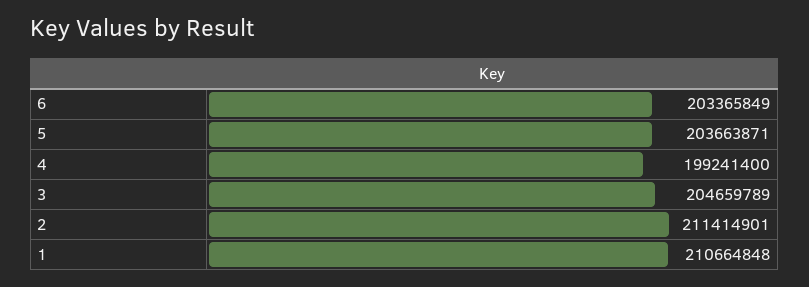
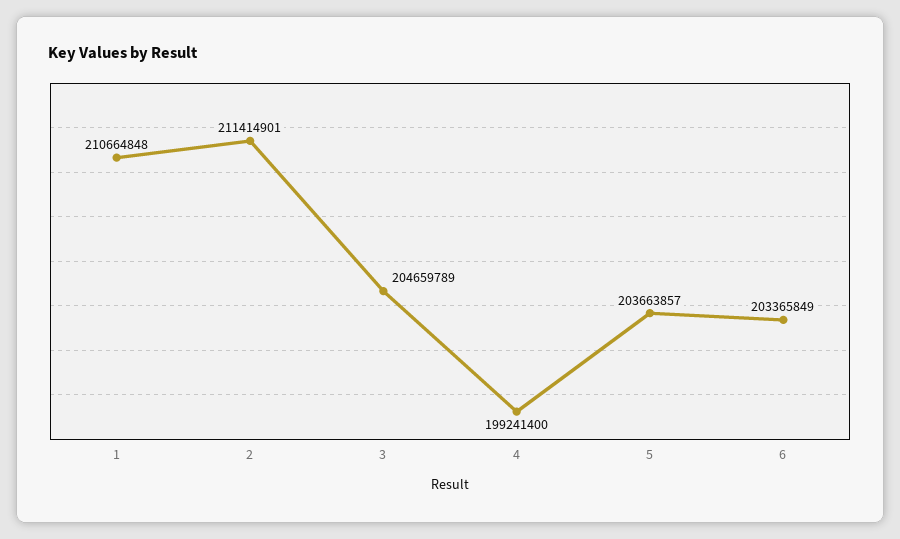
  {
    "6": 203365849,
-   "5": 203663871,
+   "5": 203663857,
    "4": 199241400,
    "3": 204659789,
    "2": 211414901,
    "1": 210664848
  }

